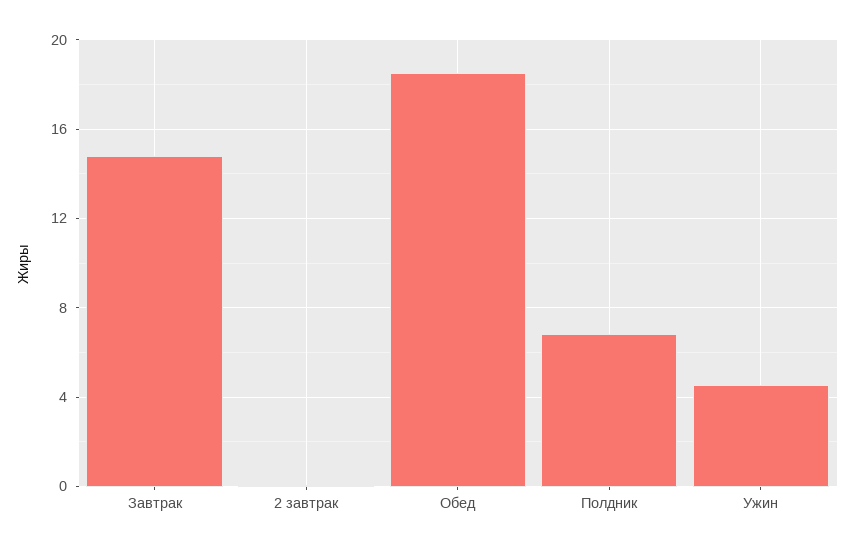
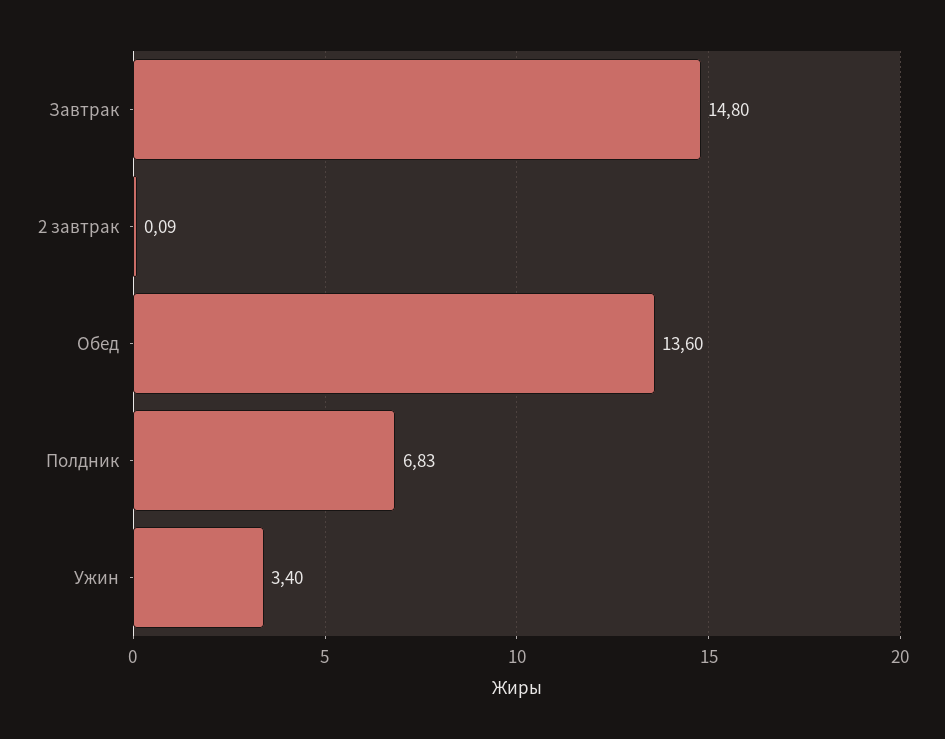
  {
    "Завтрак": 14.8,
    "2 завтрак": 0.09,
-   "Обед": 18.5,
+   "Обед": 13.6,
    "Полдник": 6.83,
-   "Ужин": 4.5
+   "Ужин": 3.4
  }

